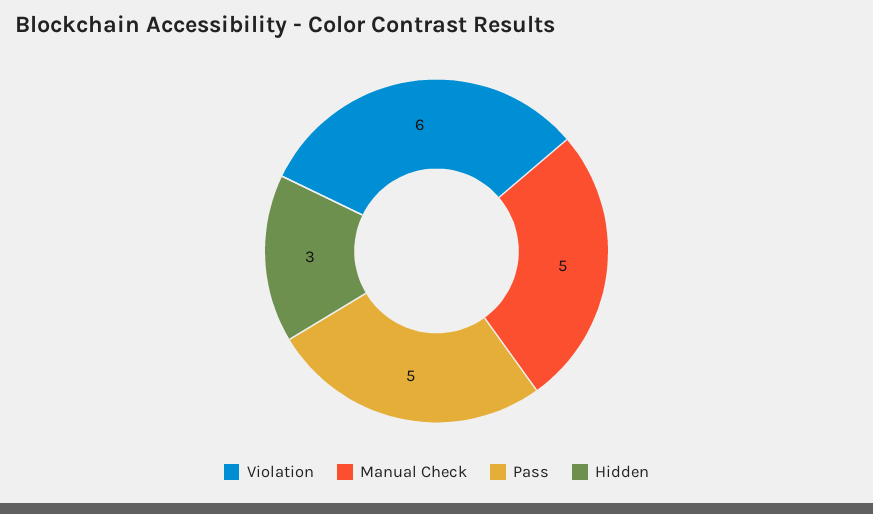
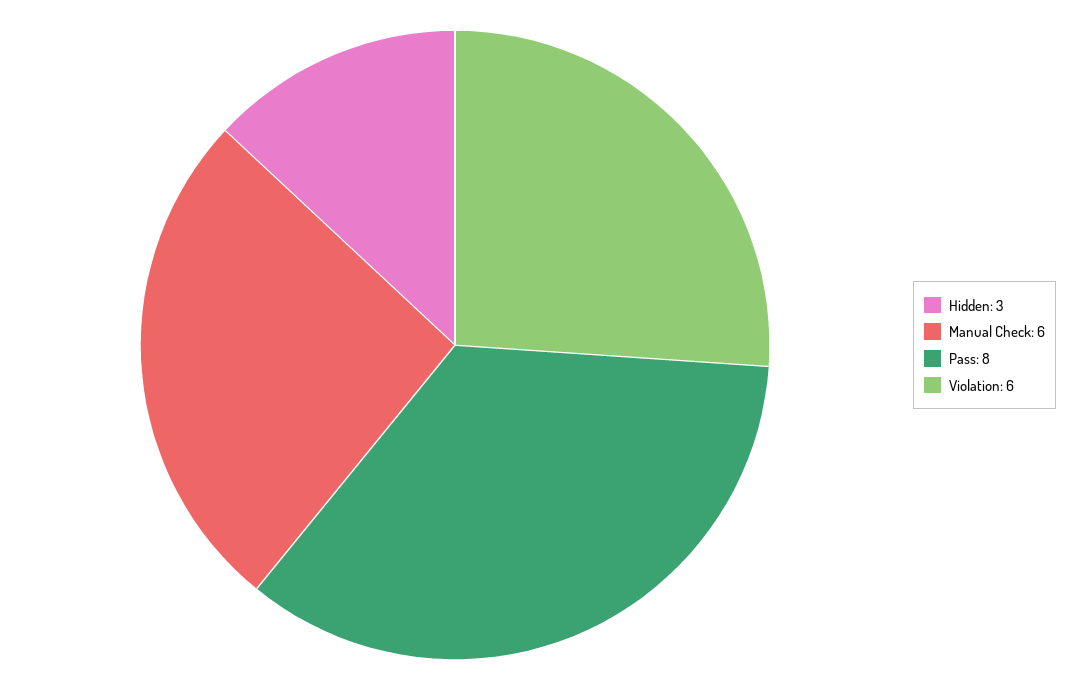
  {
    "Violation": 6,
-   "Manual Check": 5,
+   "Manual Check": 6,
-   "Pass": 5,
+   "Pass": 8,
    "Hidden": 3
  }

